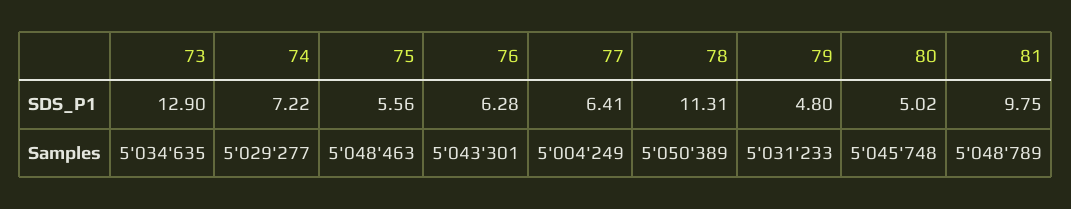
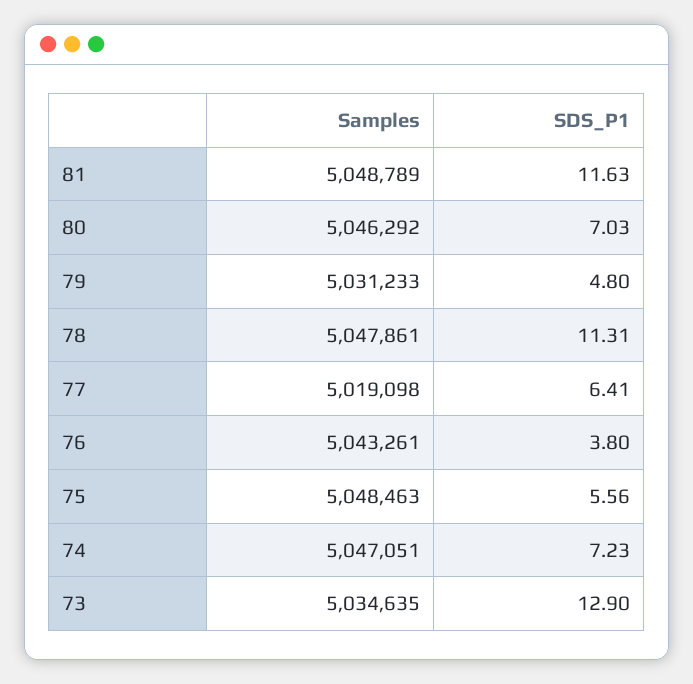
  {
    "73": {
      "SDS_P1": 12.9,
      "Samples": 5034635
    },
    "74": {
-     "SDS_P1": 7.22,
+     "SDS_P1": 7.23,
-     "Samples": 5029277
+     "Samples": 5047051
    },
    "75": {
      "SDS_P1": 5.56,
      "Samples": 5048463
    },
    "76": {
-     "SDS_P1": 6.28,
+     "SDS_P1": 3.8,
-     "Samples": 5043301
+     "Samples": 5043261
    },
    "77": {
      "SDS_P1": 6.41,
-     "Samples": 5004249
+     "Samples": 5019098
    },
    "78": {
      "SDS_P1": 11.31,
-     "Samples": 5050389
+     "Samples": 5047861
    },
    "79": {
      "SDS_P1": 4.8,
      "Samples": 5031233
    },
    "80": {
-     "SDS_P1": 5.02,
+     "SDS_P1": 7.03,
-     "Samples": 5045748
+     "Samples": 5046292
    },
    "81": {
-     "SDS_P1": 9.75,
+     "SDS_P1": 11.63,
      "Samples": 5048789
    }
  }

